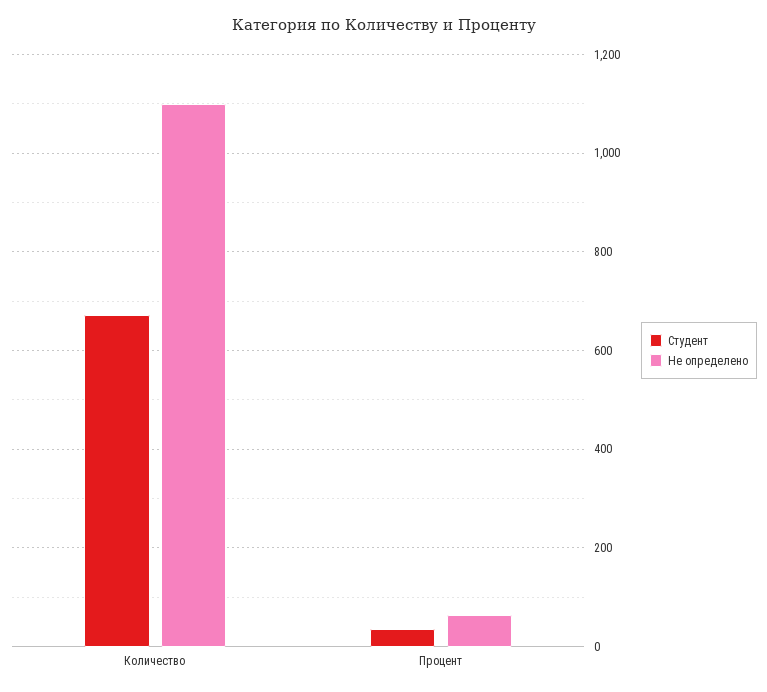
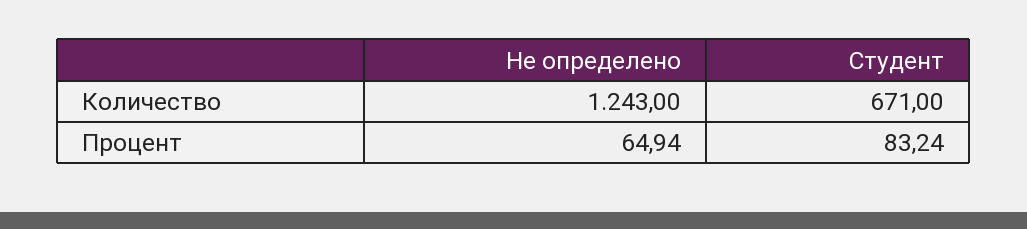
  {
    "Студент": {
      "Количество": 671,
-     "Процент": 40
+     "Процент": 83.24
    },
    "Не определено": {
-     "Количество": 1100,
+     "Количество": 1243,
      "Процент": 64.94
    }
  }

